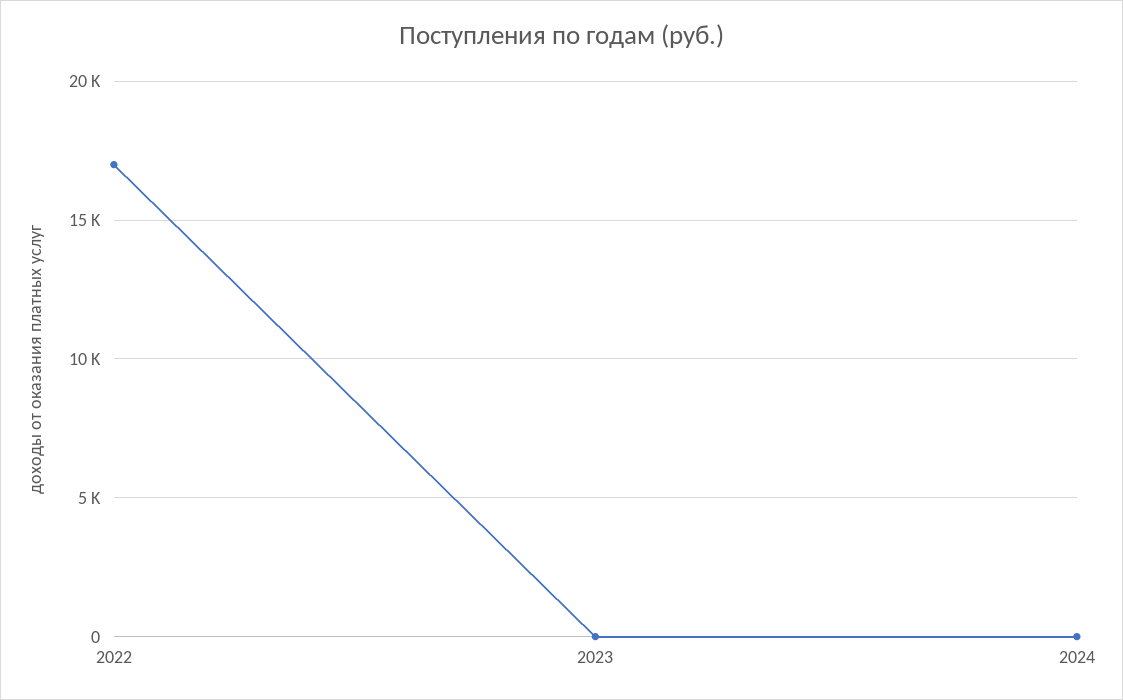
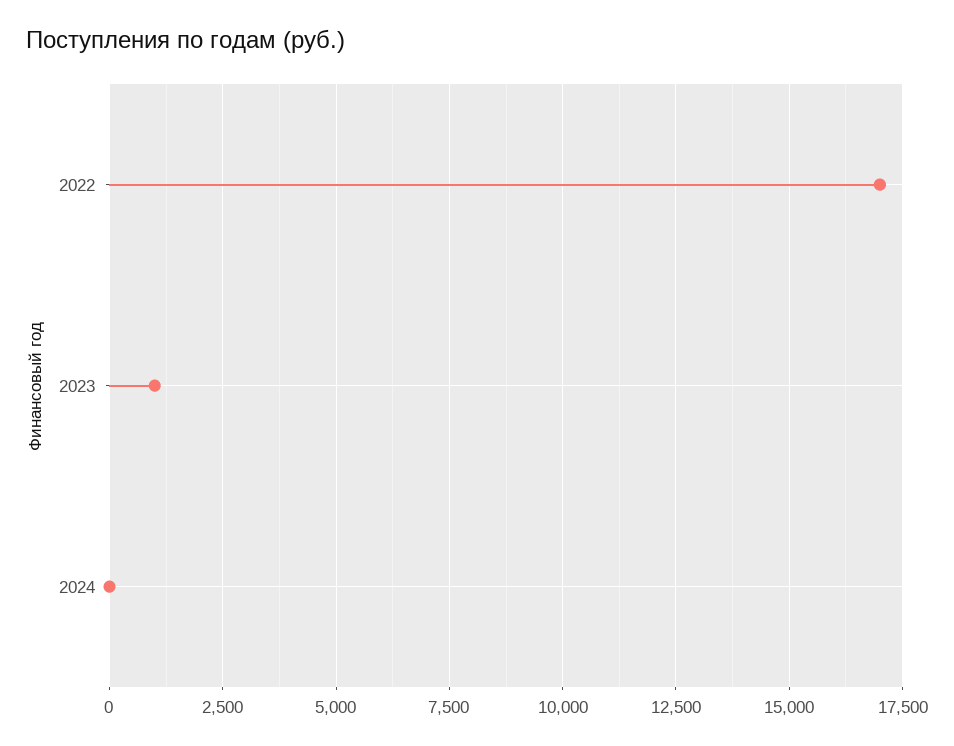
  {
    "2022": 17000,
-   "2023": 0,
+   "2023": 1000,
    "2024": 0
  }

